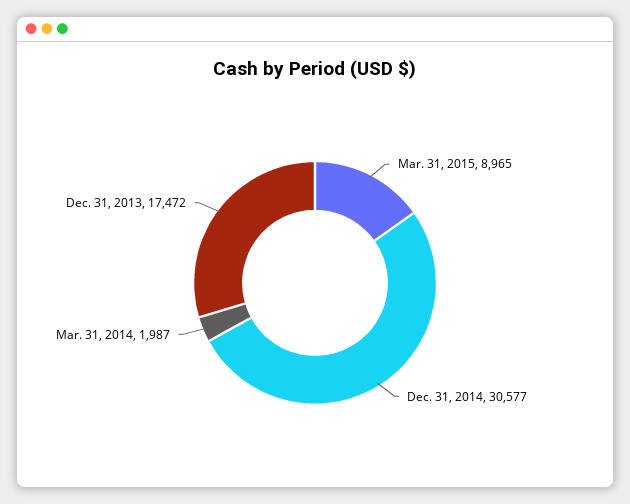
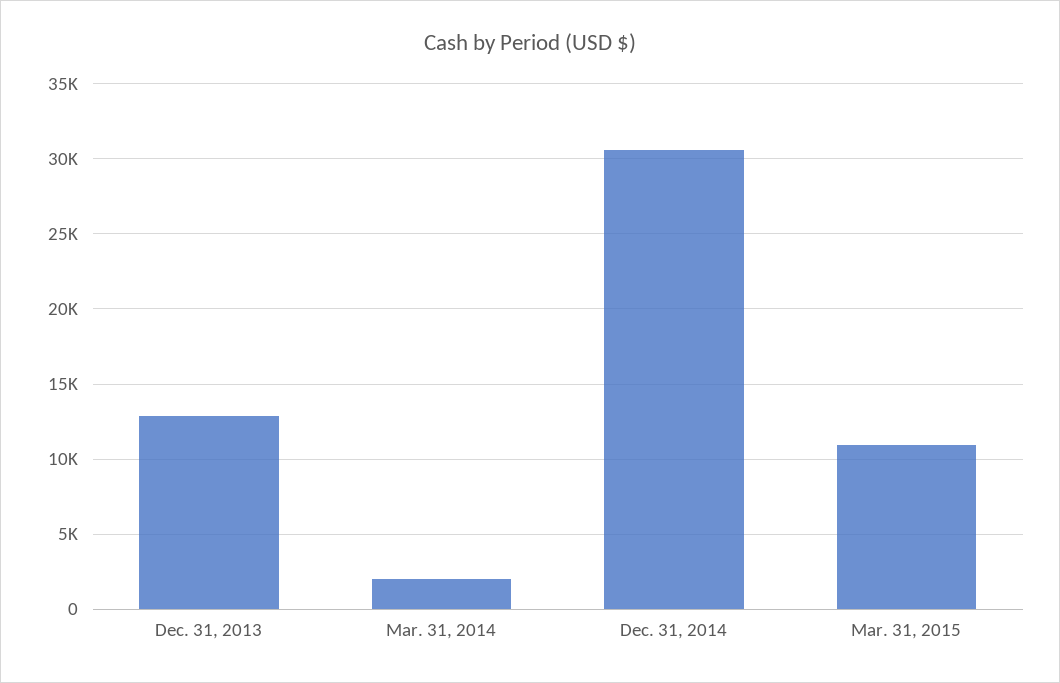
  {
-   "Mar. 31, 2015": 8965,
+   "Mar. 31, 2015": 11000,
    "Dec. 31, 2014": 30577,
    "Mar. 31, 2014": 1987,
-   "Dec. 31, 2013": 17472
+   "Dec. 31, 2013": 13000
  }

